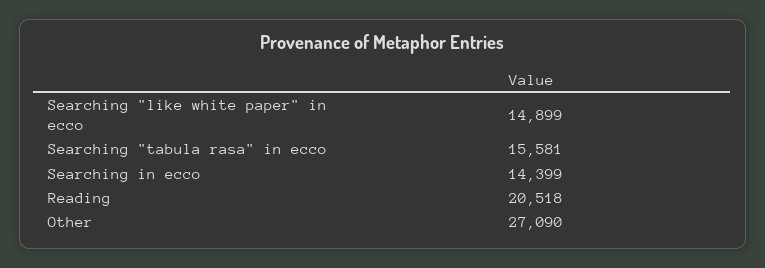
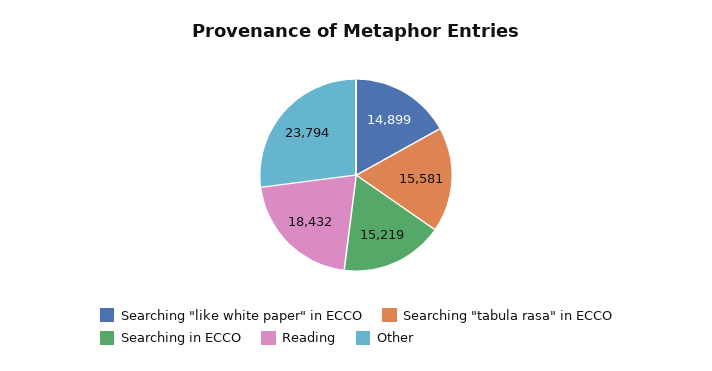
  {
    "Searching \"like white paper\" in ecco": 14899,
    "Searching \"tabula rasa\" in ecco": 15581,
-   "Searching in ecco": 14399,
+   "Searching in ecco": 15219,
-   "Reading": 20518,
+   "Reading": 18432,
-   "Other": 27090
+   "Other": 23794
  }

